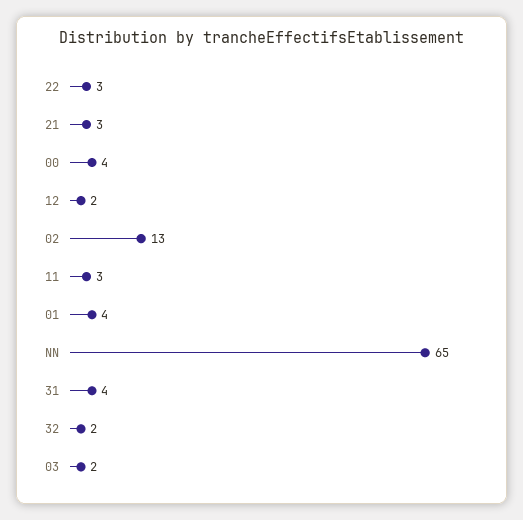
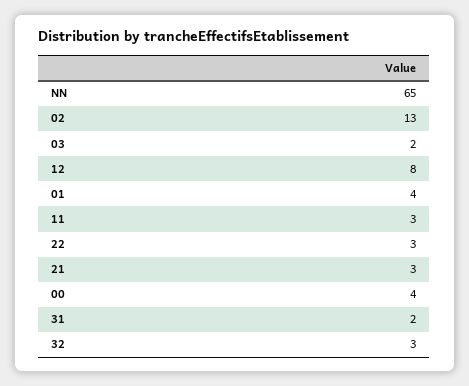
  {
    "22": 3,
    "21": 3,
    "00": 4,
-   "12": 2,
+   "12": 8,
    "02": 13,
    "11": 3,
    "01": 4,
    "NN": 65,
-   "31": 4,
+   "31": 2,
-   "32": 2,
+   "32": 3,
    "03": 2
  }

